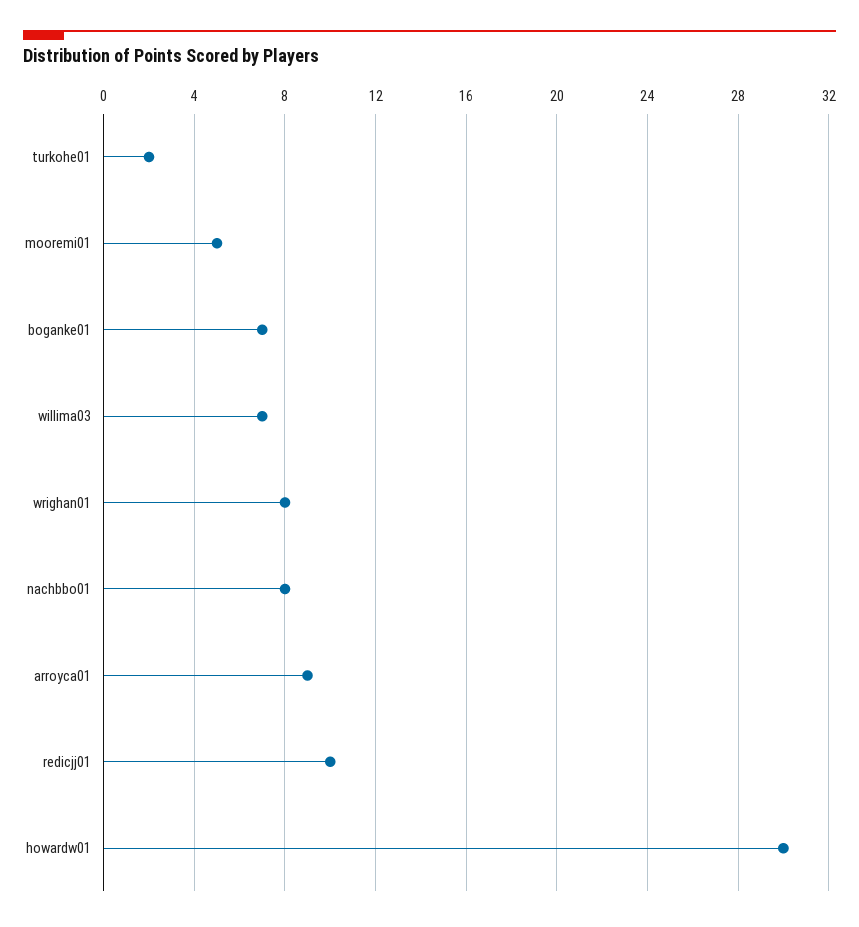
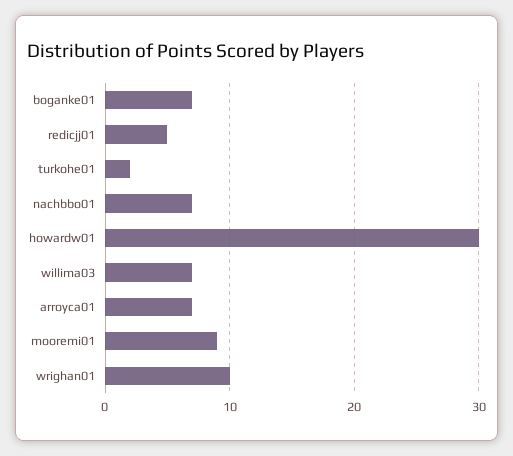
  {
    "turkohe01": 2,
-   "mooremi01": 5,
+   "mooremi01": 9,
    "boganke01": 7,
    "willima03": 7,
-   "wrighan01": 8,
+   "wrighan01": 10,
-   "nachbbo01": 8,
+   "nachbbo01": 7,
-   "arroyca01": 9,
+   "arroyca01": 7,
-   "redicjj01": 10,
+   "redicjj01": 5,
    "howardw01": 30
  }

